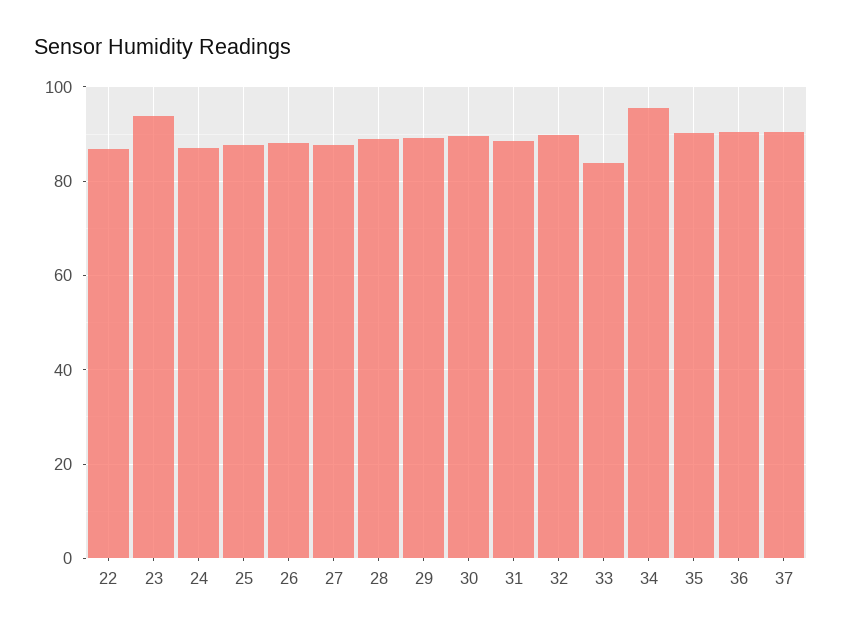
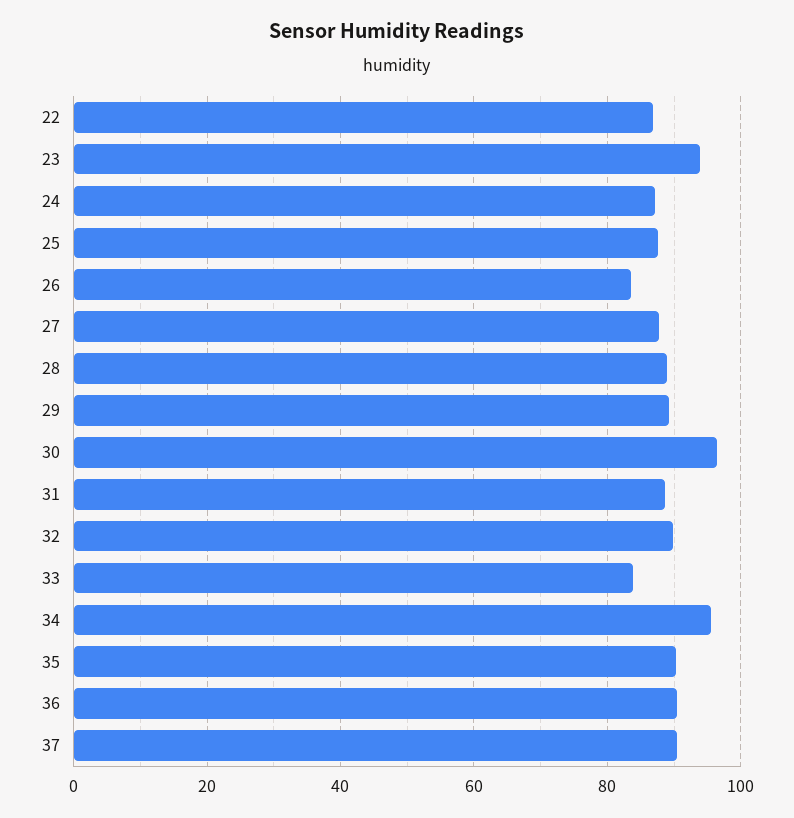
  {
    "22": 86,
    "23": 94,
    "24": 88,
    "25": 88,
-   "26": 88,
+   "26": 84,
    "27": 88,
    "28": 88,
    "29": 90,
-   "30": 90,
+   "30": 96,
    "31": 88,
    "32": 90,
    "33": 84,
    "34": 96,
    "35": 90,
    "36": 90,
    "37": 90
  }

